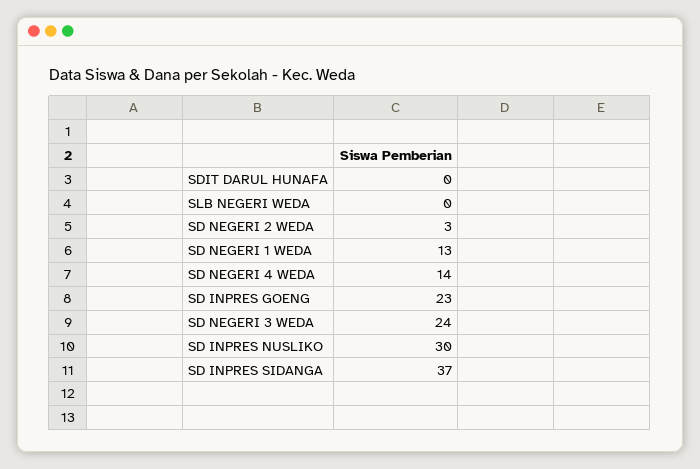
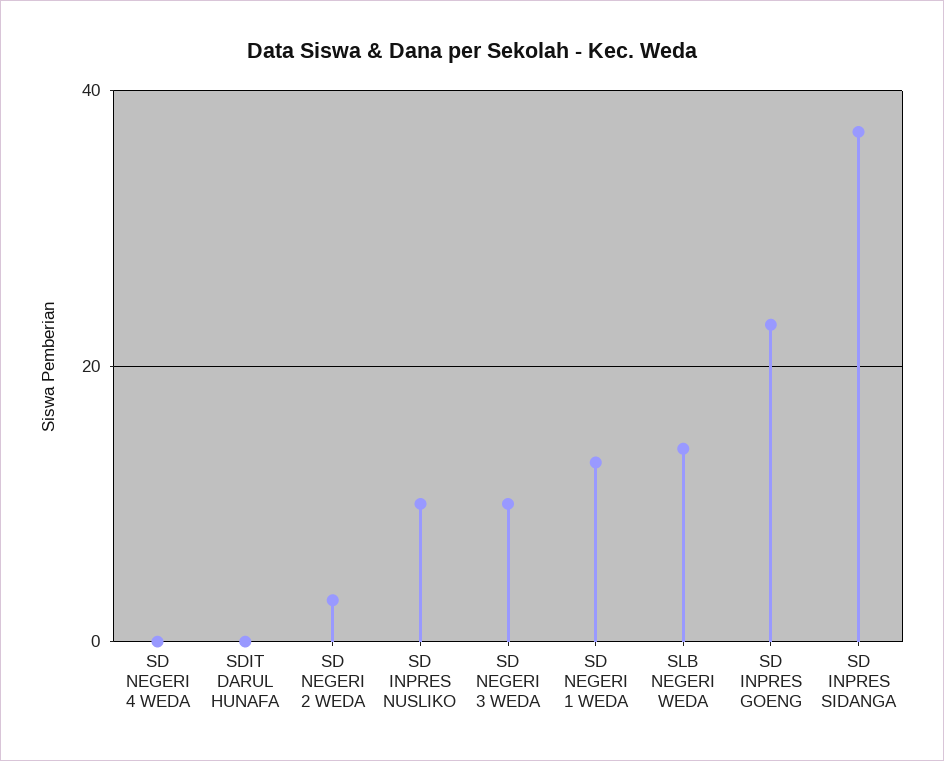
  {
    "SDIT DARUL HUNAFA": 0,
-   "SLB NEGERI WEDA": 0,
+   "SLB NEGERI WEDA": 15,
    "SD NEGERI 2 WEDA": 3,
    "SD NEGERI 1 WEDA": 13,
-   "SD NEGERI 4 WEDA": 14,
+   "SD NEGERI 4 WEDA": 0,
    "SD INPRES GOENG": 23,
-   "SD NEGERI 3 WEDA": 24,
+   "SD NEGERI 3 WEDA": 10,
-   "SD INPRES NUSLIKO": 30,
+   "SD INPRES NUSLIKO": 10,
    "SD INPRES SIDANGA": 37
  }

